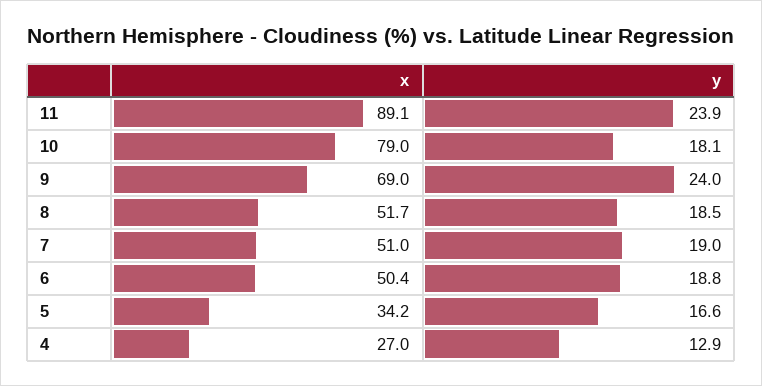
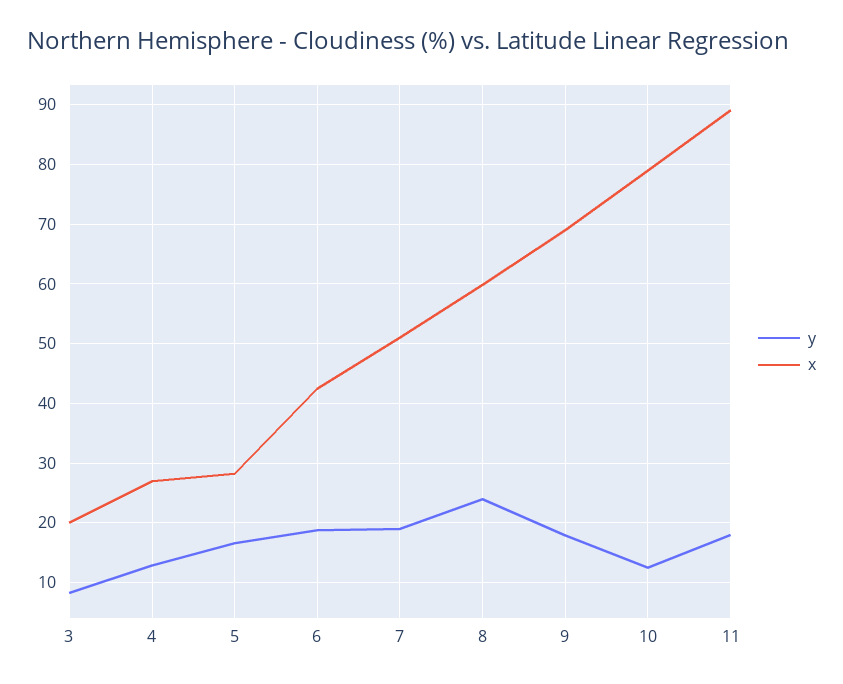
  {
    "x": {
      "11": 89.1,
      "10": 79,
      "9": 69,
-     "8": 51.7,
+     "8": 60,
      "7": 51,
-     "6": 50.4,
+     "6": 42,
-     "5": 34.2,
+     "5": 28,
-     "4": 27
+     "4": 27,
+     "3": 20
    },
    "y": {
-     "11": 23.9,
+     "11": 18,
-     "10": 18.1,
+     "10": 12,
-     "9": 24,
+     "9": 18,
-     "8": 18.5,
+     "8": 24,
      "7": 19,
      "6": 18.8,
      "5": 16.6,
-     "4": 12.9
+     "4": 12.9,
+     "3": 8
    }
  }

